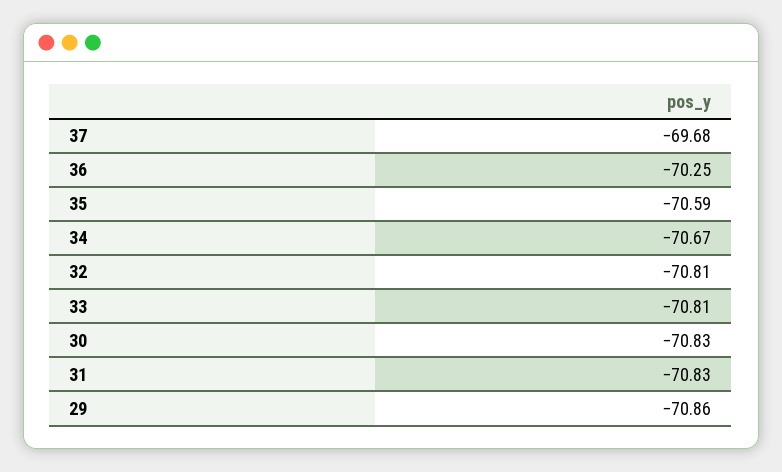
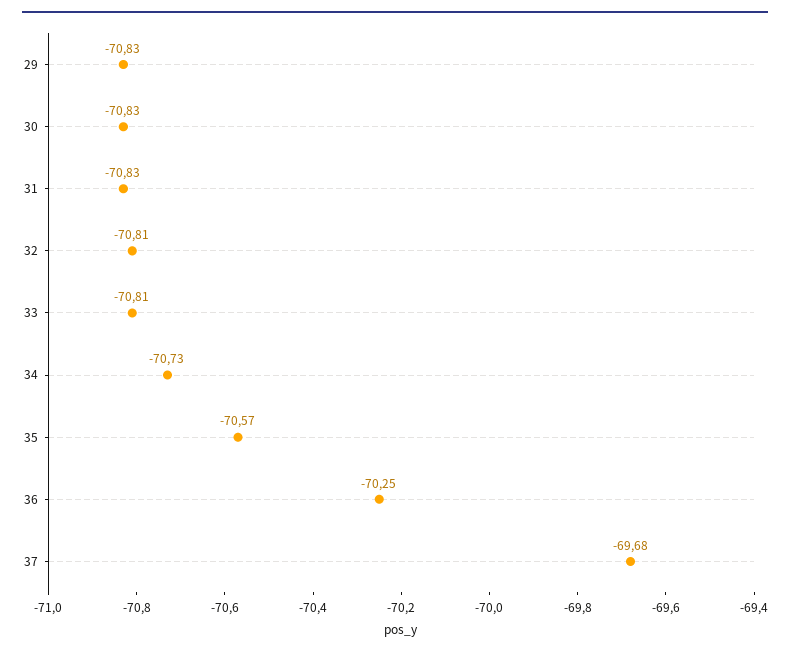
  {
    "37": -69.68,
    "36": -70.25,
-   "35": -70.59,
+   "35": -70.57,
-   "34": -70.67,
+   "34": -70.73,
    "32": -70.81,
    "33": -70.81,
    "30": -70.83,
    "31": -70.83,
-   "29": -70.86
+   "29": -70.83
  }

